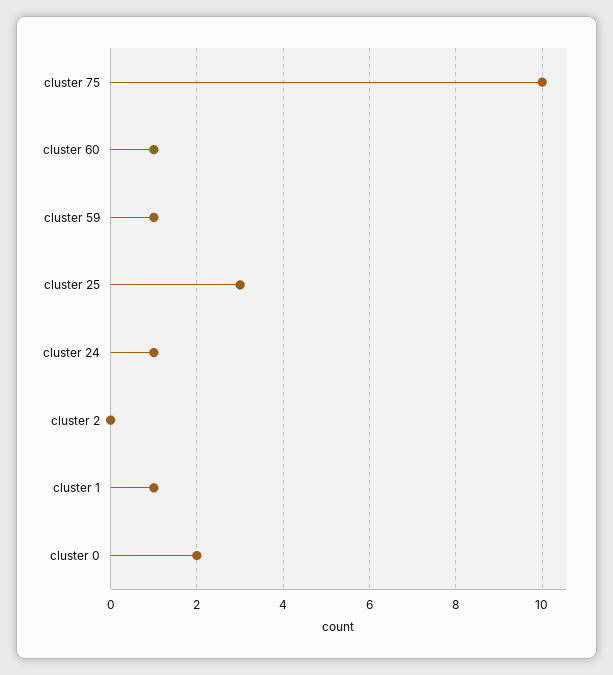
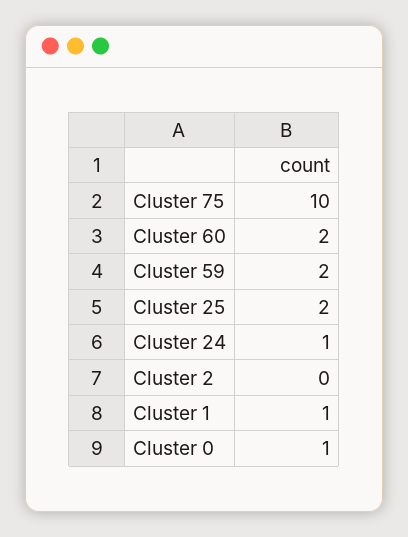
  {
    "cluster 75": 10,
-   "cluster 60": 1,
+   "cluster 60": 2,
-   "cluster 59": 1,
+   "cluster 59": 2,
-   "cluster 25": 3,
+   "cluster 25": 2,
    "cluster 24": 1,
    "cluster 2": 0,
    "cluster 1": 1,
-   "cluster 0": 2
+   "cluster 0": 1
  }

